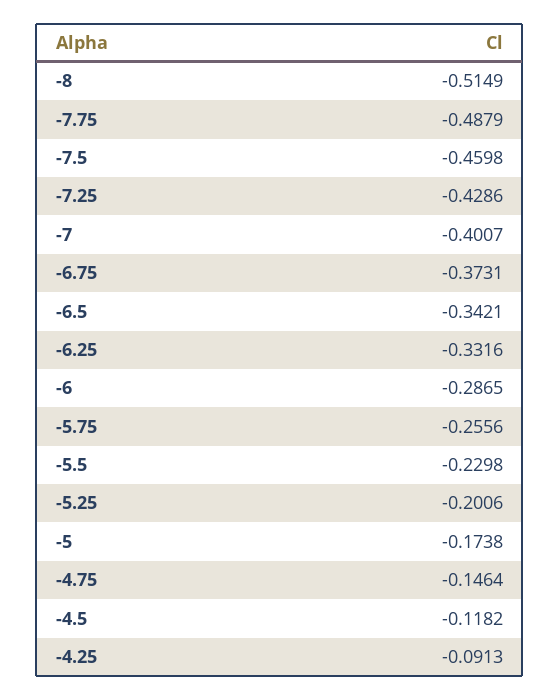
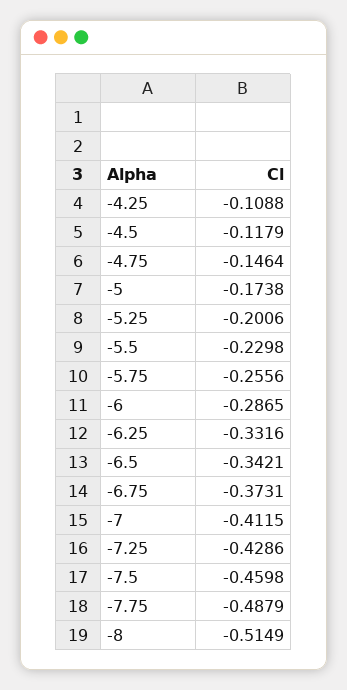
  {
    "-8": -0.5149,
    "-7.75": -0.4879,
    "-7.5": -0.4598,
    "-7.25": -0.4286,
-   "-7": -0.4007,
+   "-7": -0.4115,
    "-6.75": -0.3731,
    "-6.5": -0.3421,
    "-6.25": -0.3316,
    "-6": -0.2865,
    "-5.75": -0.2556,
    "-5.5": -0.2298,
    "-5.25": -0.2006,
    "-5": -0.1738,
    "-4.75": -0.1464,
-   "-4.5": -0.1182,
+   "-4.5": -0.1179,
-   "-4.25": -0.0913
+   "-4.25": -0.1088
  }

